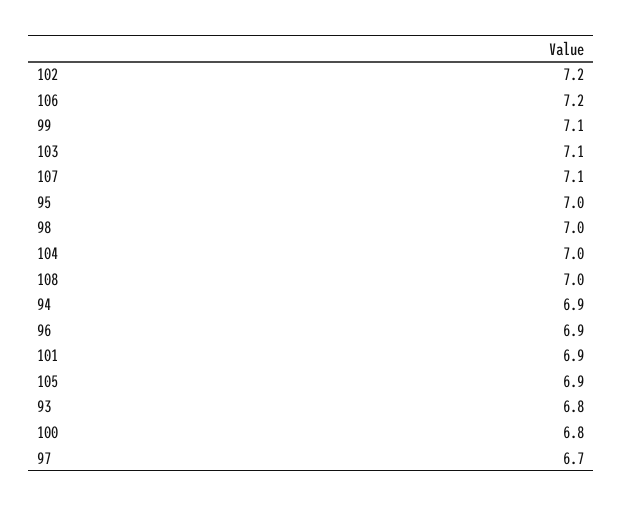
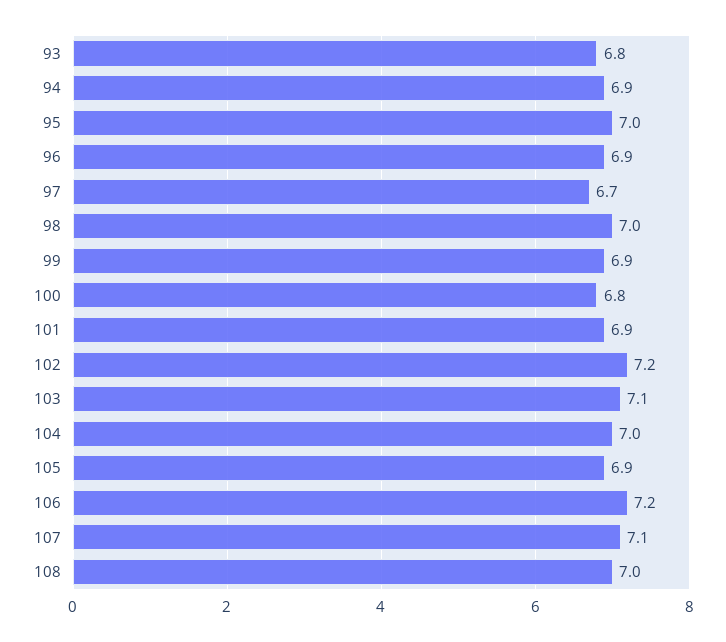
  {
    "102": 7.2,
    "106": 7.2,
-   "99": 7.1,
+   "99": 6.9,
    "103": 7.1,
    "107": 7.1,
    "95": 7,
    "98": 7,
    "104": 7,
    "108": 7,
    "94": 6.9,
    "96": 6.9,
    "101": 6.9,
    "105": 6.9,
    "93": 6.8,
    "100": 6.8,
    "97": 6.7
  }

